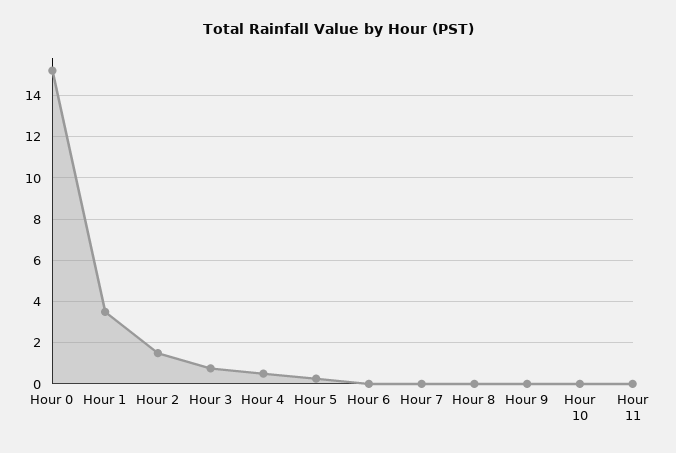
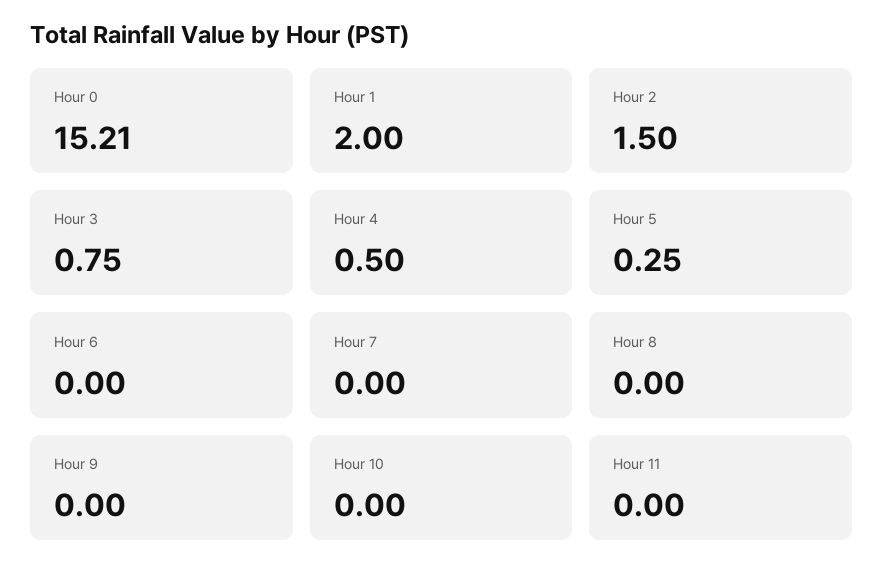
  {
    "Hour 0": 15.21,
-   "Hour 1": 3.5,
+   "Hour 1": 2,
    "Hour 2": 1.5,
    "Hour 3": 0.75,
    "Hour 4": 0.5,
    "Hour 5": 0.25,
    "Hour 6": 0,
    "Hour 7": 0,
    "Hour 8": 0,
    "Hour 9": 0,
    "Hour 10": 0,
    "Hour 11": 0
  }

